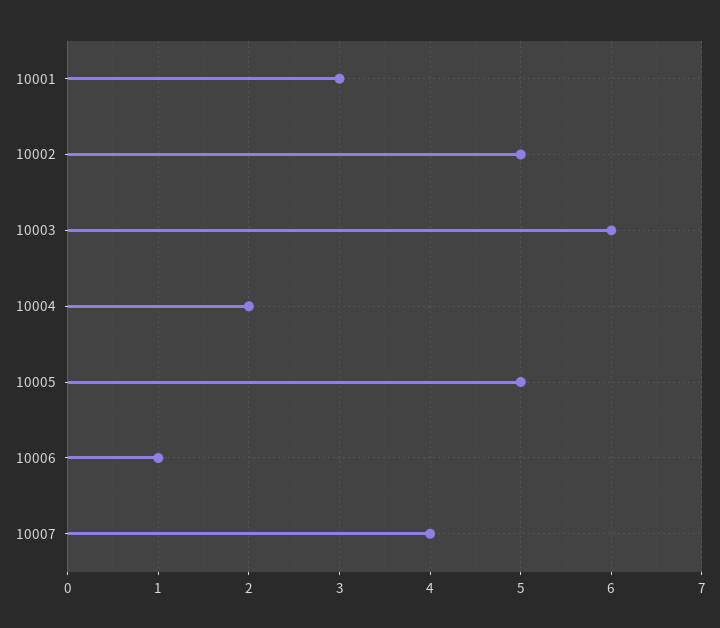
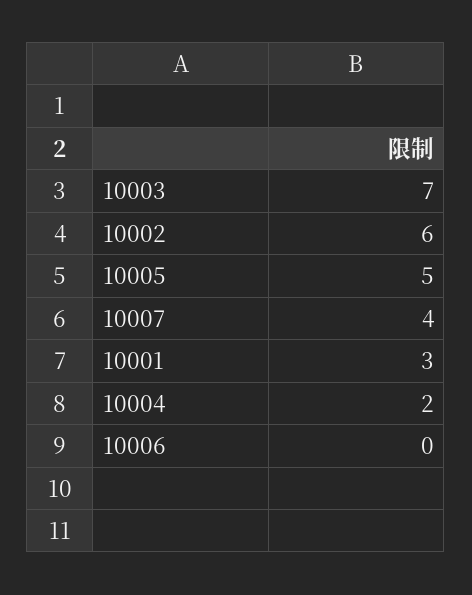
  {
    "10001": 3,
-   "10002": 5,
+   "10002": 6,
-   "10003": 6,
+   "10003": 7,
    "10004": 2,
    "10005": 5,
-   "10006": 1,
+   "10006": 0,
    "10007": 4
  }

